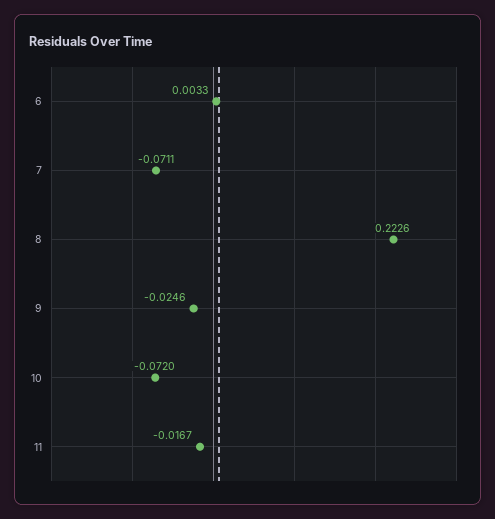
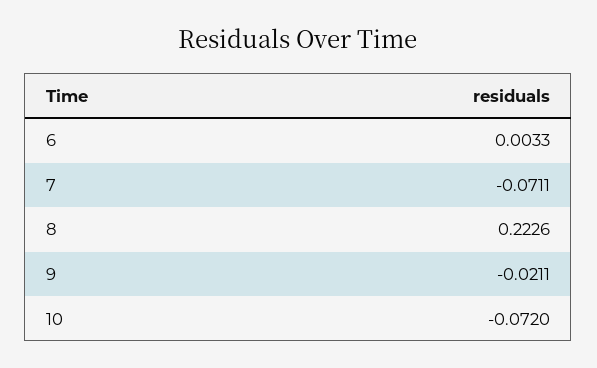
  {
    "6": 0.0033,
    "7": -0.0711,
    "8": 0.2226,
-   "9": -0.0246,
+   "9": -0.0211,
-   "10": -0.072,
+   "10": -0.072
-   "11": -0.0167
  }

